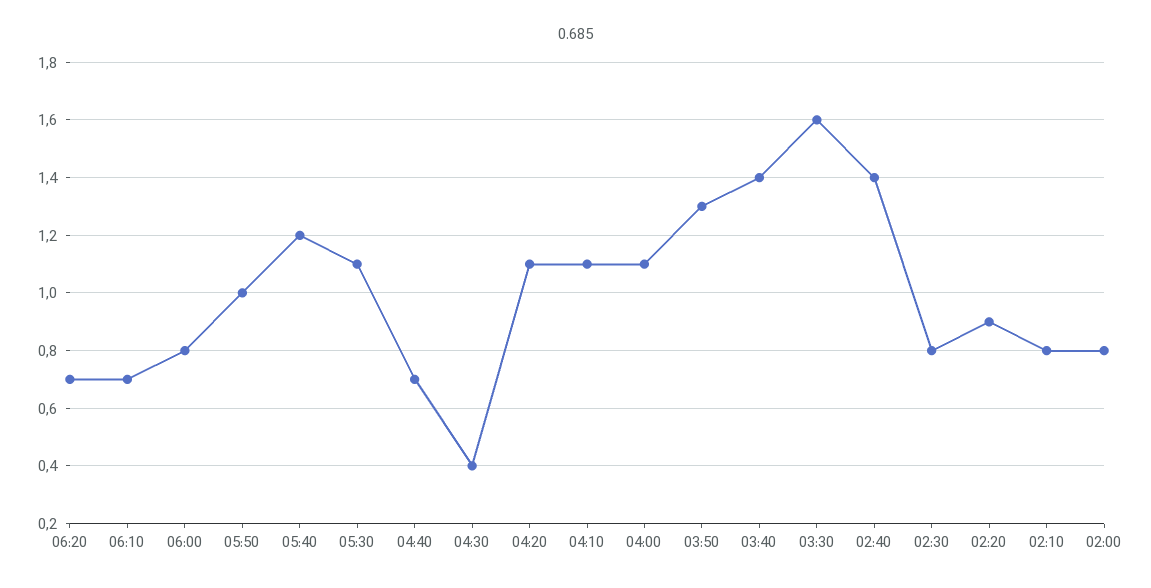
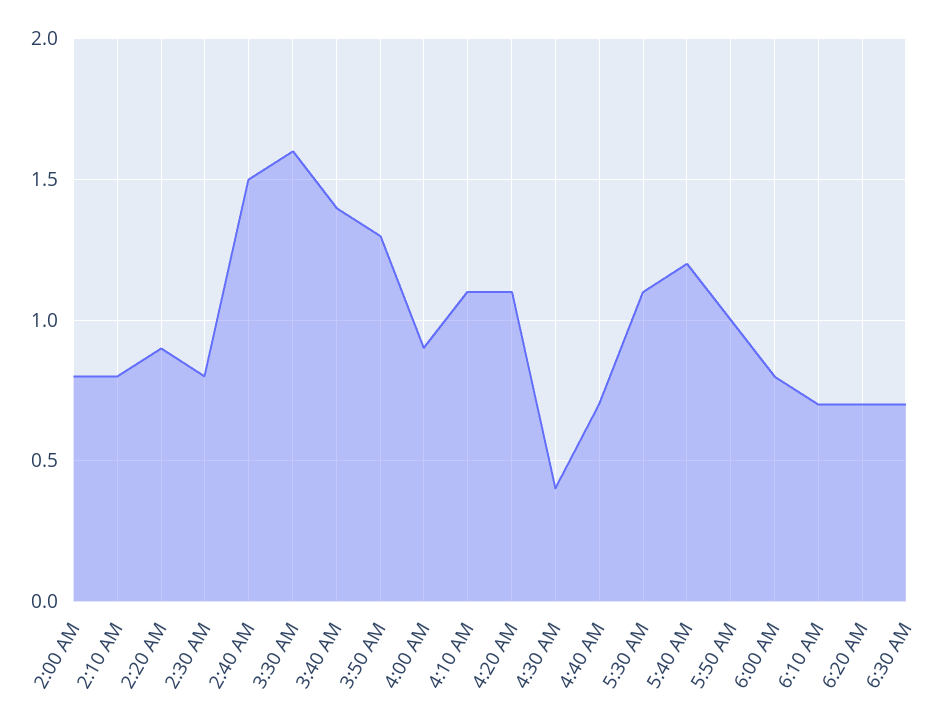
  {
    "06:20": 0.7,
    "06:10": 0.7,
    "06:00": 0.8,
    "05:50": 1,
    "05:40": 1.2,
    "05:30": 1.1,
    "04:40": 0.7,
    "04:30": 0.4,
    "04:20": 1.1,
    "04:10": 1.1,
-   "04:00": 1.1,
+   "04:00": 0.9,
    "03:50": 1.3,
    "03:40": 1.4,
    "03:30": 1.6,
-   "02:40": 1.4,
+   "02:40": 1.5,
    "02:30": 0.8,
    "02:20": 0.9,
    "02:10": 0.8,
-   "02:00": 0.8
+   "02:00": 0.8,
+   "6:30 AM": 0.7
  }

